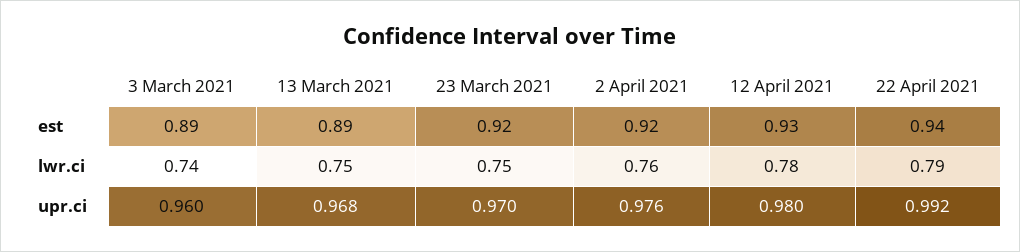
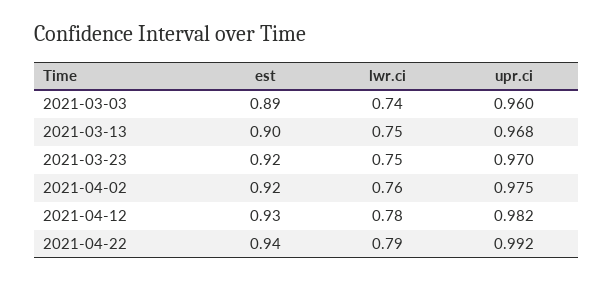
  {
    "3 March 2021": {
      "est": 0.89,
      "lwr.ci": 0.74,
      "upr.ci": 0.96
    },
    "13 March 2021": {
-     "est": 0.89,
+     "est": 0.9,
      "lwr.ci": 0.75,
      "upr.ci": 0.968
    },
    "23 March 2021": {
      "est": 0.92,
      "lwr.ci": 0.75,
      "upr.ci": 0.97
    },
    "2 April 2021": {
      "est": 0.92,
      "lwr.ci": 0.76,
-     "upr.ci": 0.976
+     "upr.ci": 0.975
    },
    "12 April 2021": {
      "est": 0.93,
      "lwr.ci": 0.78,
-     "upr.ci": 0.98
+     "upr.ci": 0.982
    },
    "22 April 2021": {
      "est": 0.94,
      "lwr.ci": 0.79,
      "upr.ci": 0.992
    }
  }

